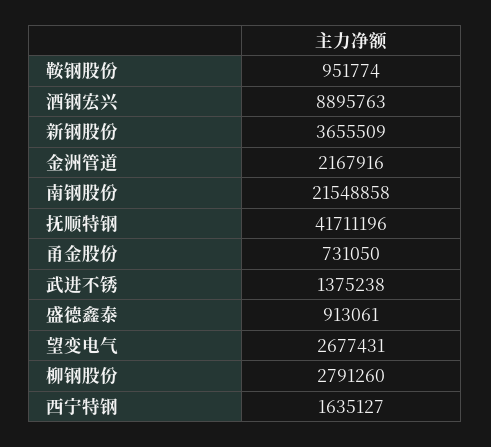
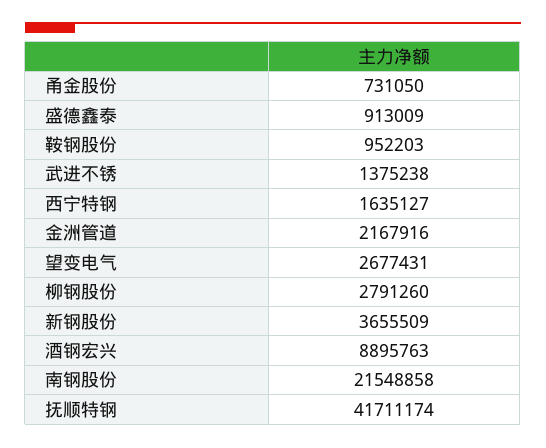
  {
-   "鞍钢股份": 951774,
+   "鞍钢股份": 952203,
    "酒钢宏兴": 8895763,
    "新钢股份": 3655509,
    "金洲管道": 2167916,
    "南钢股份": 21548858,
-   "抚顺特钢": 41711196,
+   "抚顺特钢": 41711174,
    "甬金股份": 731050,
    "武进不锈": 1375238,
-   "盛德鑫泰": 913061,
+   "盛德鑫泰": 913009,
    "望变电气": 2677431,
    "柳钢股份": 2791260,
    "西宁特钢": 1635127
  }

